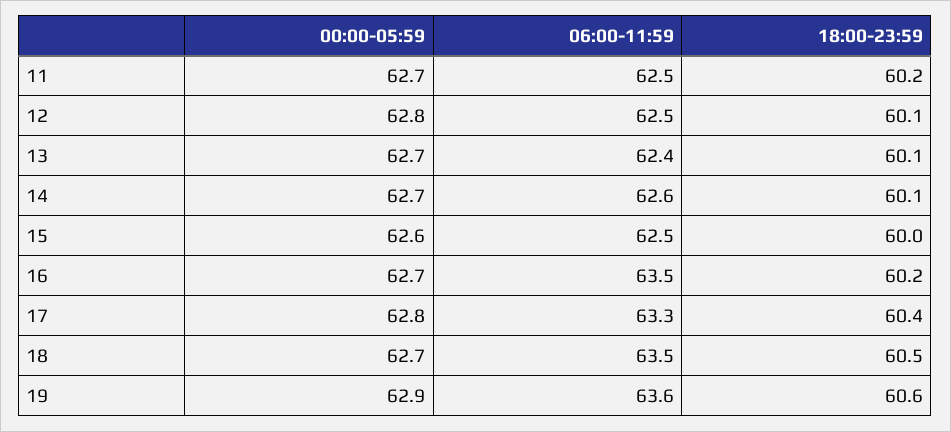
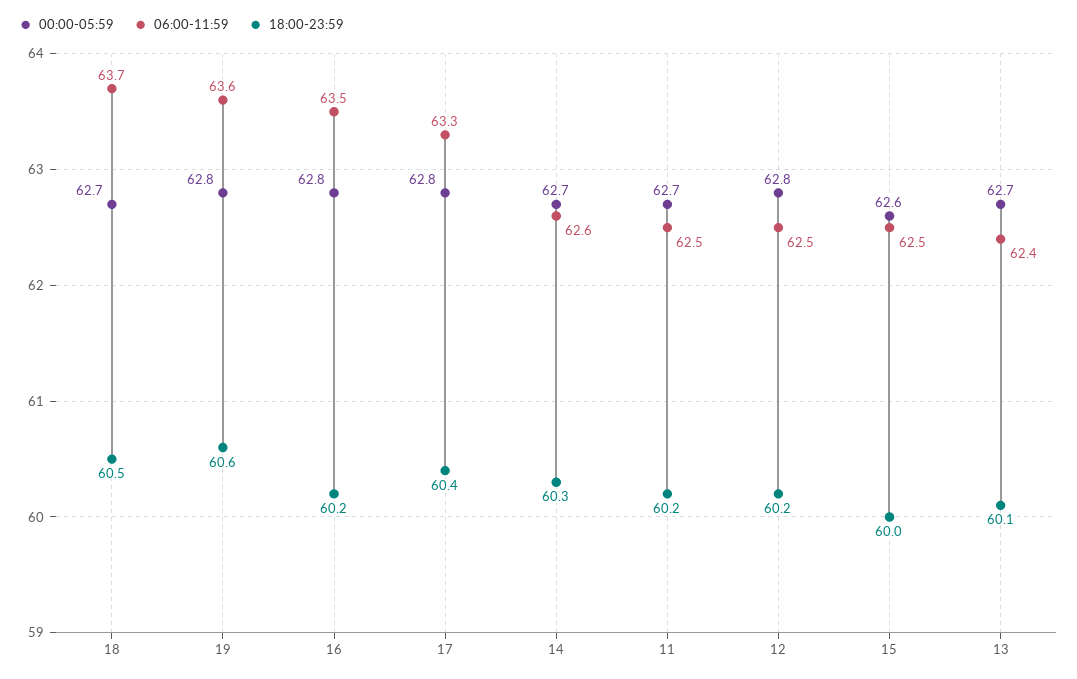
  {
    "00:00-05:59": {
      "11": 62.7,
      "12": 62.8,
      "13": 62.7,
      "14": 62.7,
      "15": 62.6,
-     "16": 62.7,
+     "16": 62.8,
      "17": 62.8,
      "18": 62.7,
-     "19": 62.9
+     "19": 62.8
    },
    "06:00-11:59": {
      "11": 62.5,
      "12": 62.5,
      "13": 62.4,
      "14": 62.6,
      "15": 62.5,
      "16": 63.5,
      "17": 63.3,
-     "18": 63.5,
+     "18": 63.7,
      "19": 63.6
    },
    "18:00-23:59": {
      "11": 60.2,
-     "12": 60.1,
+     "12": 60.2,
      "13": 60.1,
-     "14": 60.1,
+     "14": 60.3,
      "15": 60,
      "16": 60.2,
      "17": 60.4,
      "18": 60.5,
      "19": 60.6
    }
  }

